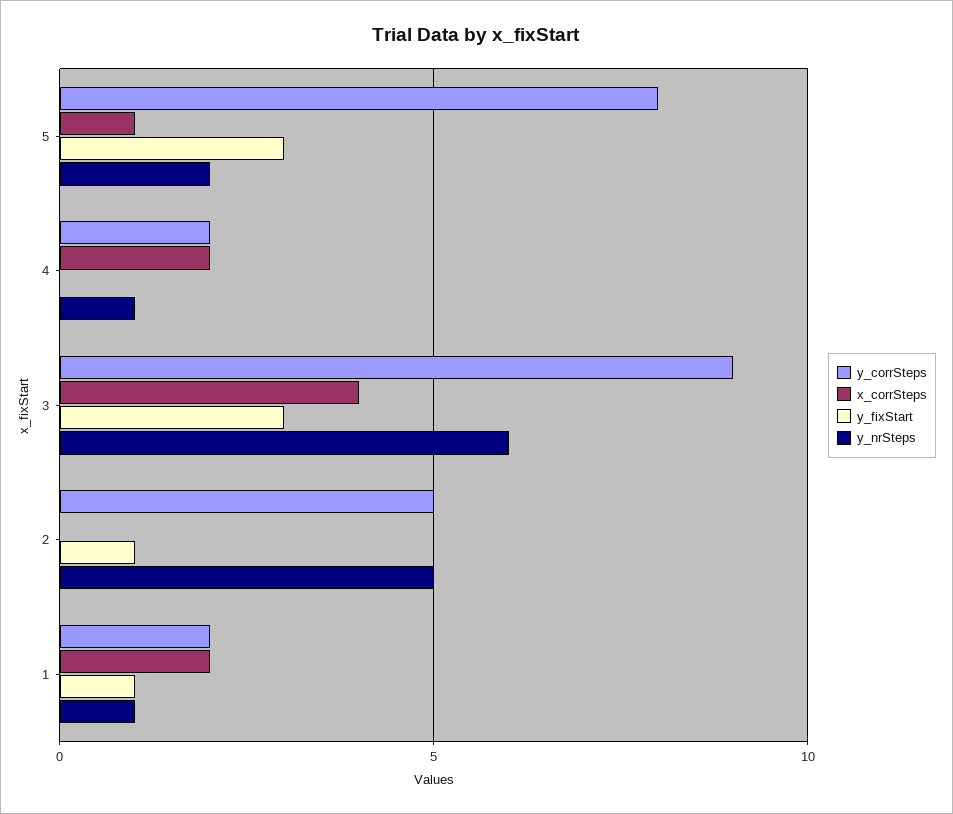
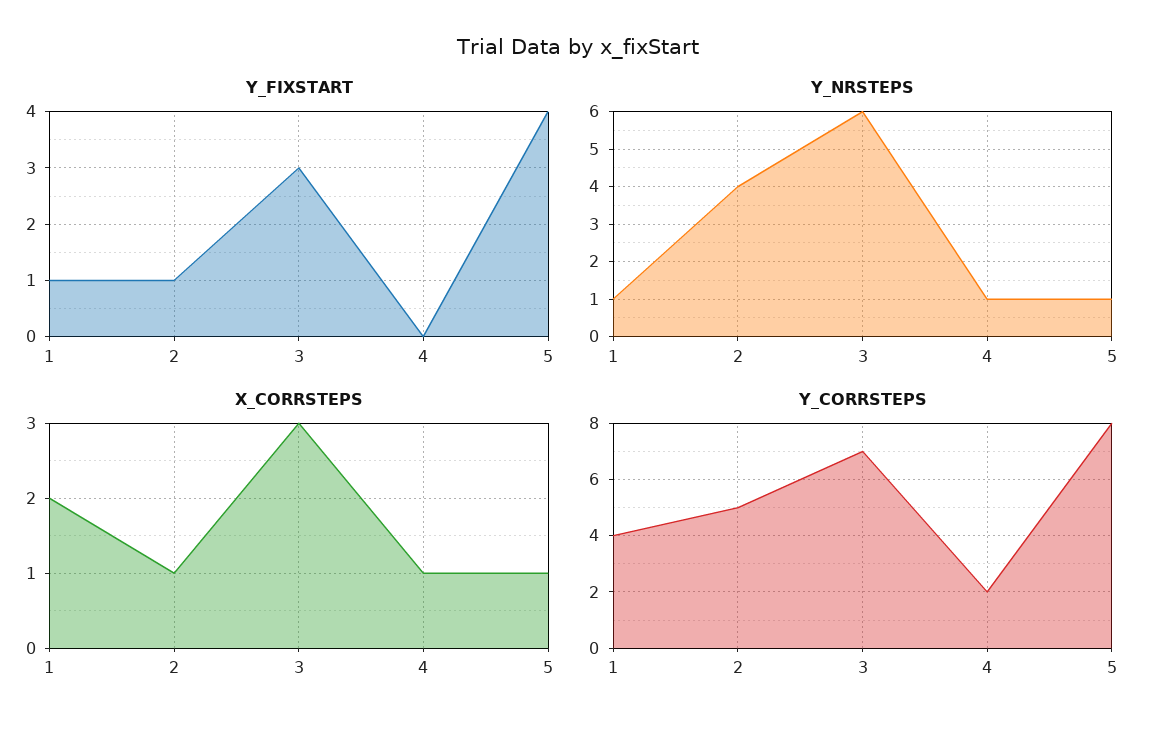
  {
    "y_corrSteps": {
      "5": 8,
      "4": 2,
-     "3": 9,
+     "3": 7,
      "2": 5,
-     "1": 2
+     "1": 4
    },
    "x_corrSteps": {
      "5": 1,
-     "4": 2,
+     "4": 1,
-     "3": 4,
+     "3": 3,
-     "2": 0,
+     "2": 1,
      "1": 2
    },
    "y_fixStart": {
-     "5": 3,
+     "5": 4,
      "4": 0,
      "3": 3,
      "2": 1,
      "1": 1
    },
    "y_nrSteps": {
-     "5": 2,
+     "5": 1,
      "4": 1,
      "3": 6,
-     "2": 5,
+     "2": 4,
      "1": 1
    }
  }

